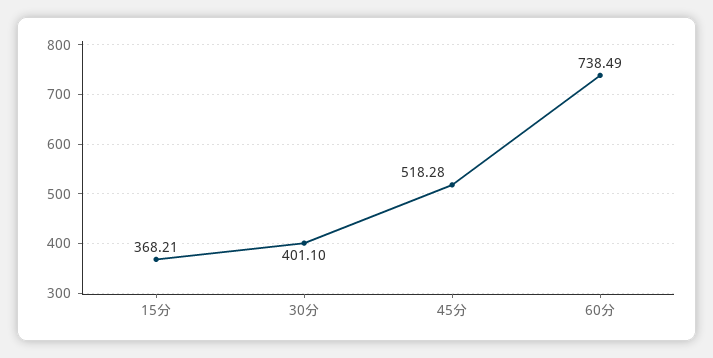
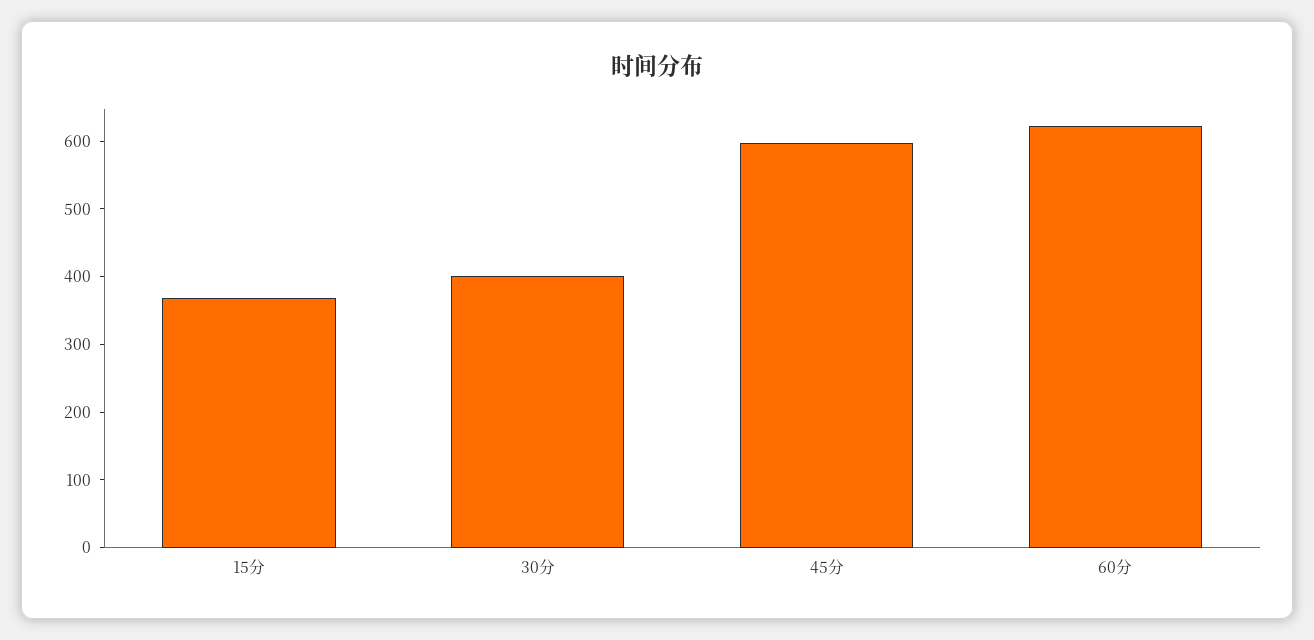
  {
    "15分": 368.21,
    "30分": 401.1,
-   "45分": 518.28,
+   "45分": 600,
-   "60分": 738.49
+   "60分": 620
  }

